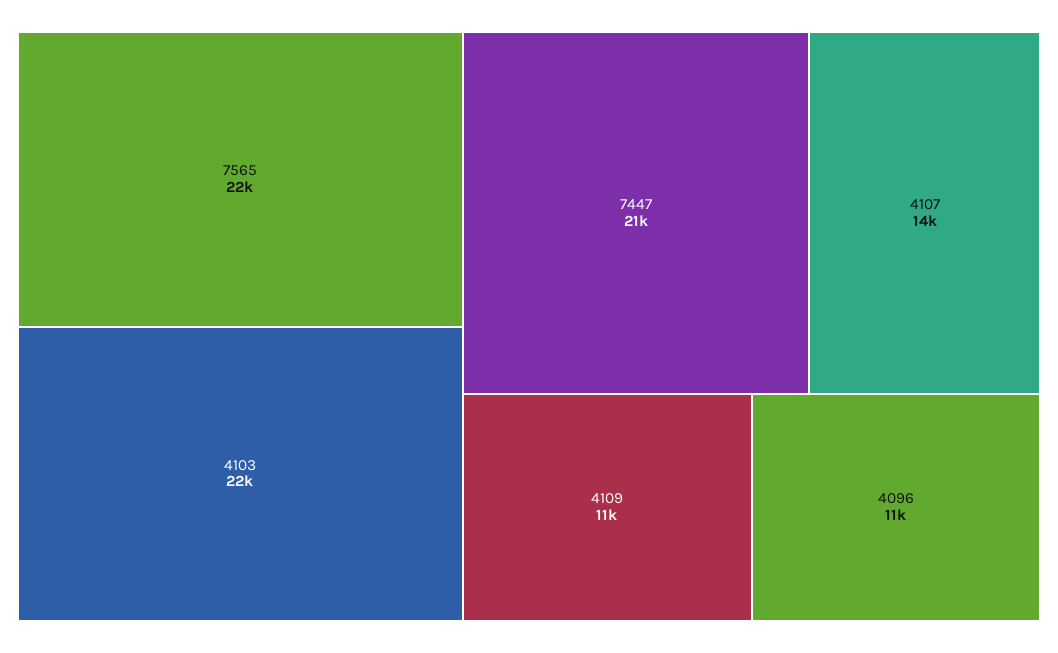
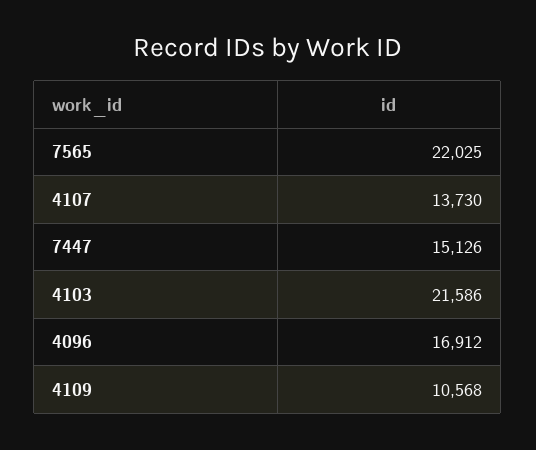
  {
    "7565": 22025,
    "4103": 21586,
-   "7447": 21000,
+   "7447": 15126,
    "4107": 13730,
    "4109": 10568,
-   "4096": 11000
+   "4096": 16912
  }

